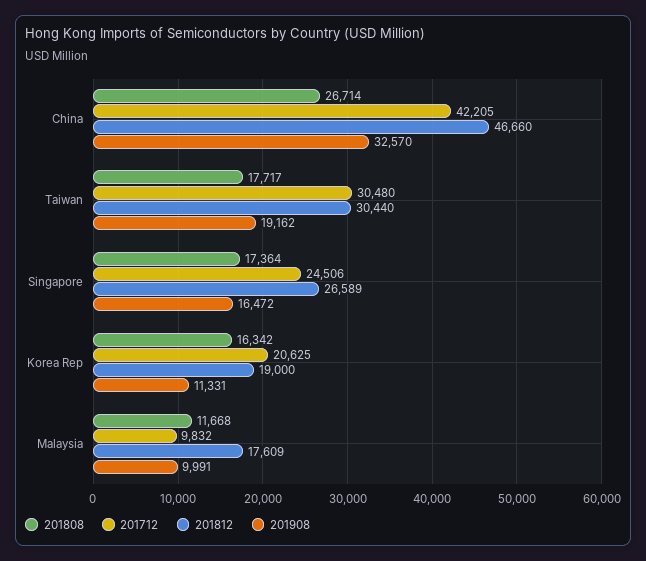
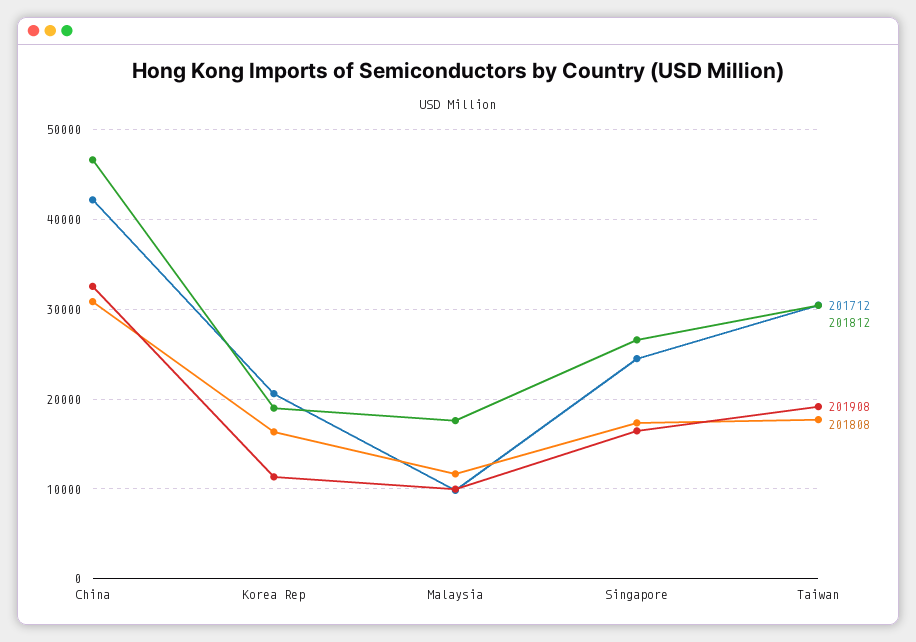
  {
    "201808": {
-     "China": 26714,
+     "China": 31000,
      "Taiwan": 17717,
      "Singapore": 17364,
      "Korea Rep": 16342,
      "Malaysia": 11668
    },
    "201712": {
      "China": 42205,
      "Taiwan": 30480,
      "Singapore": 24506,
      "Korea Rep": 20625,
      "Malaysia": 9832
    },
    "201812": {
      "China": 46660,
      "Taiwan": 30440,
      "Singapore": 26589,
      "Korea Rep": 19000,
      "Malaysia": 17609
    },
    "201908": {
      "China": 32570,
      "Taiwan": 19162,
      "Singapore": 16472,
      "Korea Rep": 11331,
      "Malaysia": 9991
    }
  }

